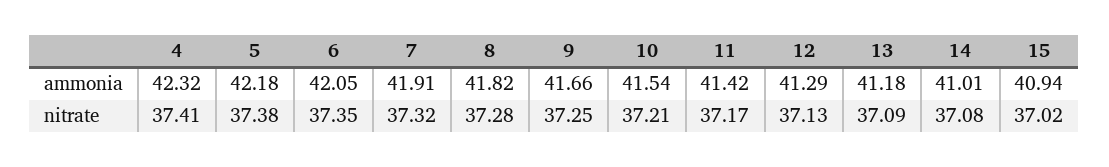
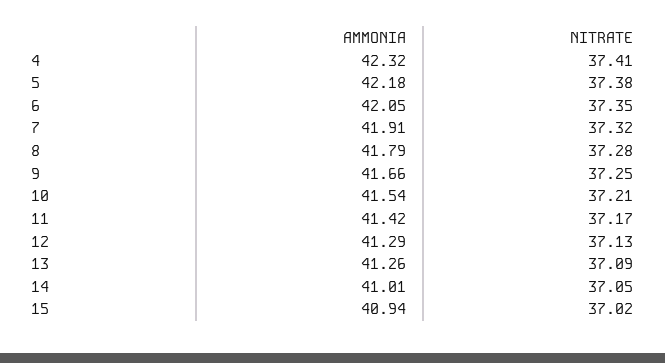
  {
    "4": {
      "ammonia": 42.32,
      "nitrate": 37.41
    },
    "5": {
      "ammonia": 42.18,
      "nitrate": 37.38
    },
    "6": {
      "ammonia": 42.05,
      "nitrate": 37.35
    },
    "7": {
      "ammonia": 41.91,
      "nitrate": 37.32
    },
    "8": {
-     "ammonia": 41.82,
+     "ammonia": 41.79,
      "nitrate": 37.28
    },
    "9": {
      "ammonia": 41.66,
      "nitrate": 37.25
    },
    "10": {
      "ammonia": 41.54,
      "nitrate": 37.21
    },
    "11": {
      "ammonia": 41.42,
      "nitrate": 37.17
    },
    "12": {
      "ammonia": 41.29,
      "nitrate": 37.13
    },
    "13": {
-     "ammonia": 41.18,
+     "ammonia": 41.26,
      "nitrate": 37.09
    },
    "14": {
      "ammonia": 41.01,
-     "nitrate": 37.08
+     "nitrate": 37.05
    },
    "15": {
      "ammonia": 40.94,
      "nitrate": 37.02
    }
  }

